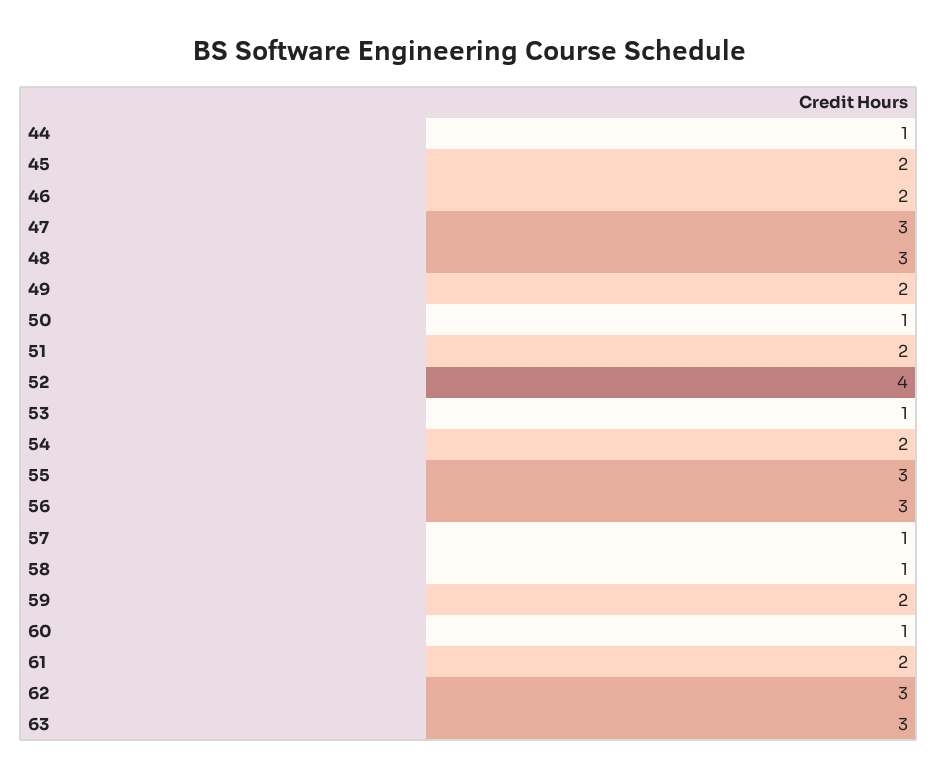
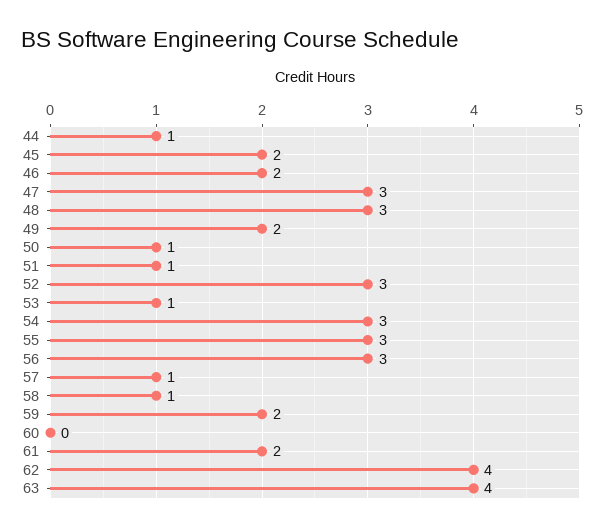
  {
    "44": 1,
    "45": 2,
    "46": 2,
    "47": 3,
    "48": 3,
    "49": 2,
    "50": 1,
-   "51": 2,
+   "51": 1,
-   "52": 4,
+   "52": 3,
    "53": 1,
-   "54": 2,
+   "54": 3,
    "55": 3,
    "56": 3,
    "57": 1,
    "58": 1,
    "59": 2,
-   "60": 1,
+   "60": 0,
    "61": 2,
-   "62": 3,
+   "62": 4,
-   "63": 3
+   "63": 4
  }

